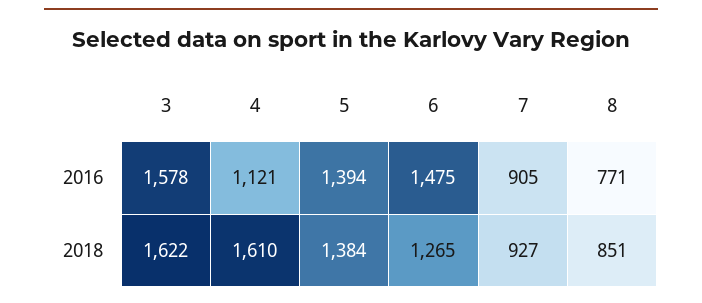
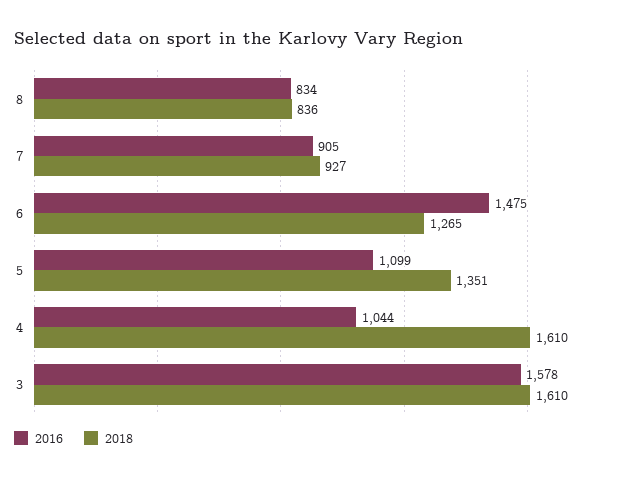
  {
    "2016": {
      "3": 1578,
-     "4": 1121,
+     "4": 1044,
-     "5": 1394,
+     "5": 1099,
      "6": 1475,
      "7": 905,
-     "8": 771
+     "8": 834
    },
    "2018": {
-     "3": 1622,
+     "3": 1610,
      "4": 1610,
-     "5": 1384,
+     "5": 1351,
      "6": 1265,
      "7": 927,
-     "8": 851
+     "8": 836
    }
  }

